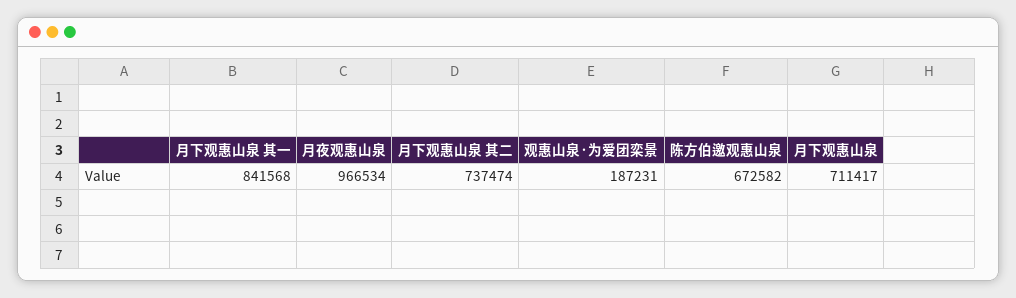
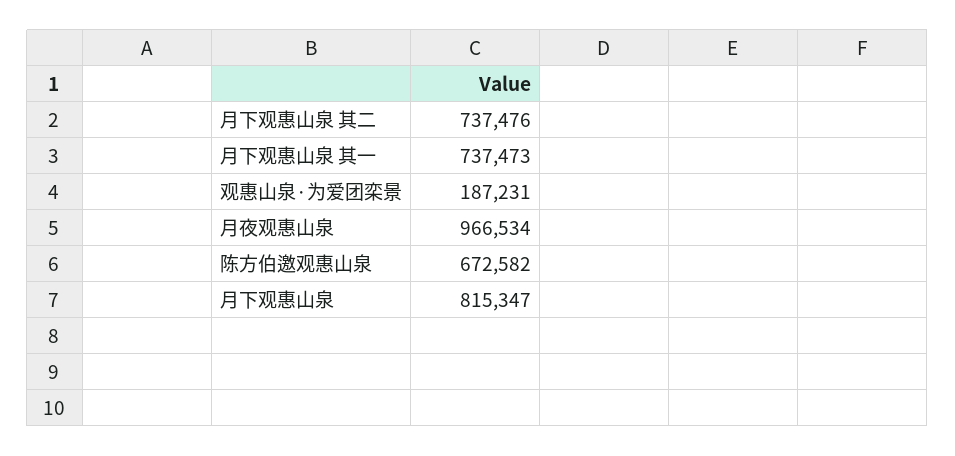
  {
-   "月下观惠山泉 其一": 841568,
+   "月下观惠山泉 其一": 737473,
    "月夜观惠山泉": 966534,
-   "月下观惠山泉 其二": 737474,
+   "月下观惠山泉 其二": 737476,
    "观惠山泉·为爱团栾景": 187231,
    "陈方伯邀观惠山泉": 672582,
-   "月下观惠山泉": 711417
+   "月下观惠山泉": 815347
  }

